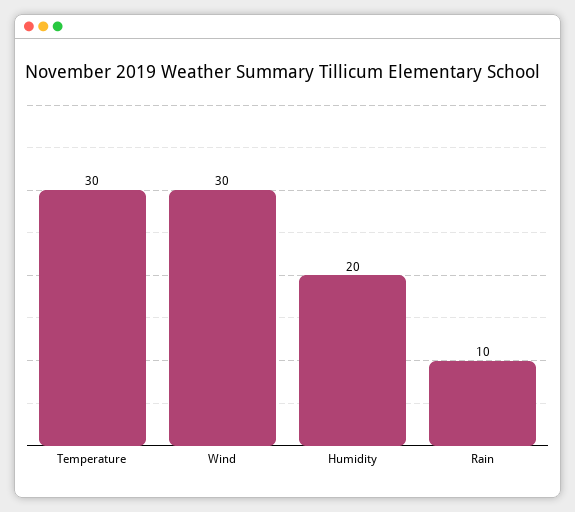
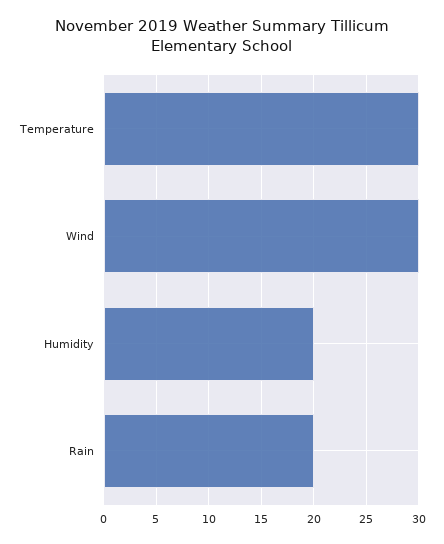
  {
    "Temperature": 30,
    "Wind": 30,
    "Humidity": 20,
-   "Rain": 10
+   "Rain": 20
  }

